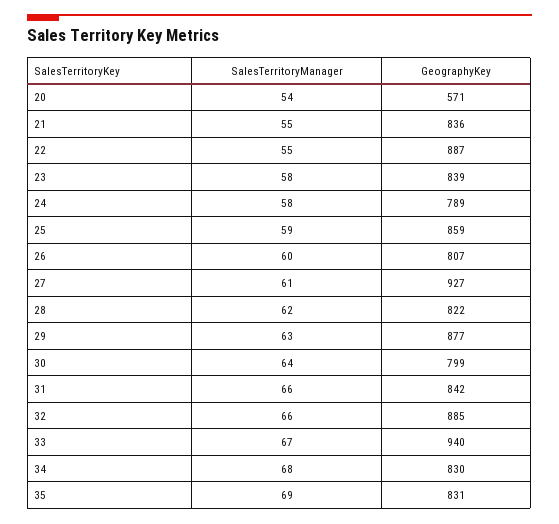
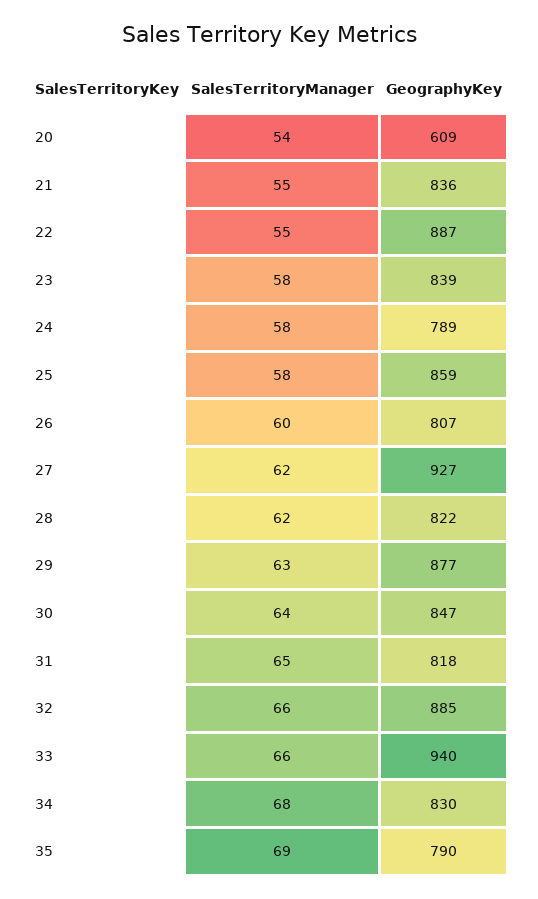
  {
    "SalesTerritoryManager": {
      "20": 54,
      "21": 55,
      "22": 55,
      "23": 58,
      "24": 58,
-     "25": 59,
+     "25": 58,
      "26": 60,
-     "27": 61,
+     "27": 62,
      "28": 62,
      "29": 63,
      "30": 64,
-     "31": 66,
+     "31": 65,
      "32": 66,
-     "33": 67,
+     "33": 66,
      "34": 68,
      "35": 69
    },
    "GeographyKey": {
-     "20": 571,
+     "20": 609,
      "21": 836,
      "22": 887,
      "23": 839,
      "24": 789,
      "25": 859,
      "26": 807,
      "27": 927,
      "28": 822,
      "29": 877,
-     "30": 799,
+     "30": 847,
-     "31": 842,
+     "31": 818,
      "32": 885,
      "33": 940,
      "34": 830,
-     "35": 831
+     "35": 790
    }
  }

